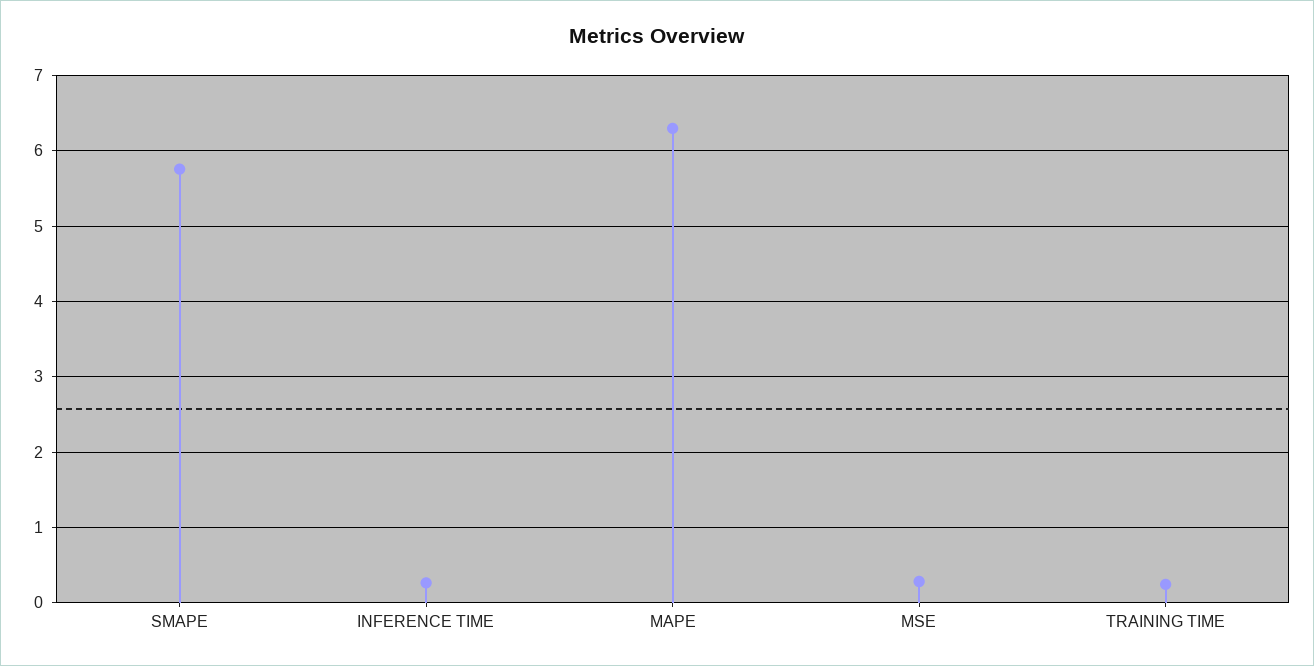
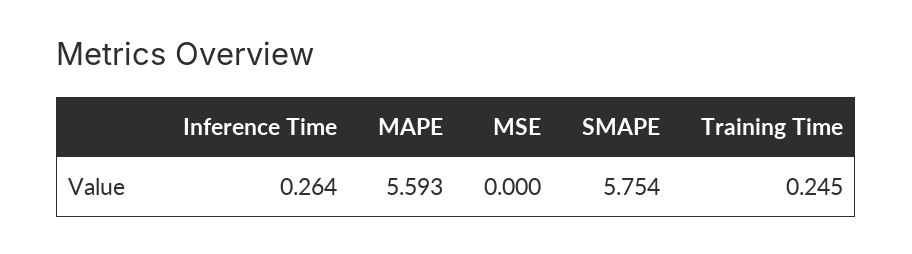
  {
    "SMAPE": 5.754,
    "INFERENCE TIME": 0.264,
-   "MAPE": 6.3,
+   "MAPE": 5.593,
-   "MSE": 0.3,
+   "MSE": 0,
    "TRAINING TIME": 0.245
  }

